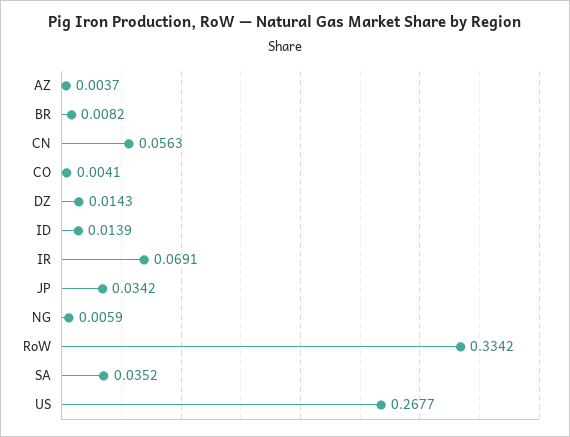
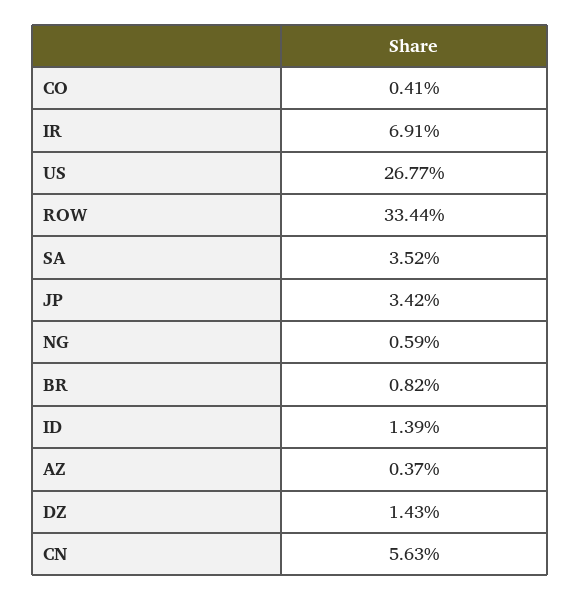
  {
    "AZ": 0.0037,
    "BR": 0.0082,
    "CN": 0.0563,
    "CO": 0.0041,
    "DZ": 0.0143,
    "ID": 0.0139,
    "IR": 0.0691,
    "JP": 0.0342,
    "NG": 0.0059,
-   "RoW": 0.3342,
+   "RoW": 0.3344,
    "SA": 0.0352,
    "US": 0.2677
  }

